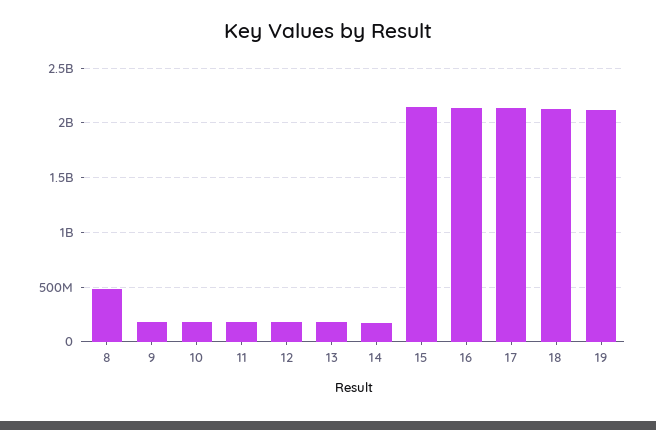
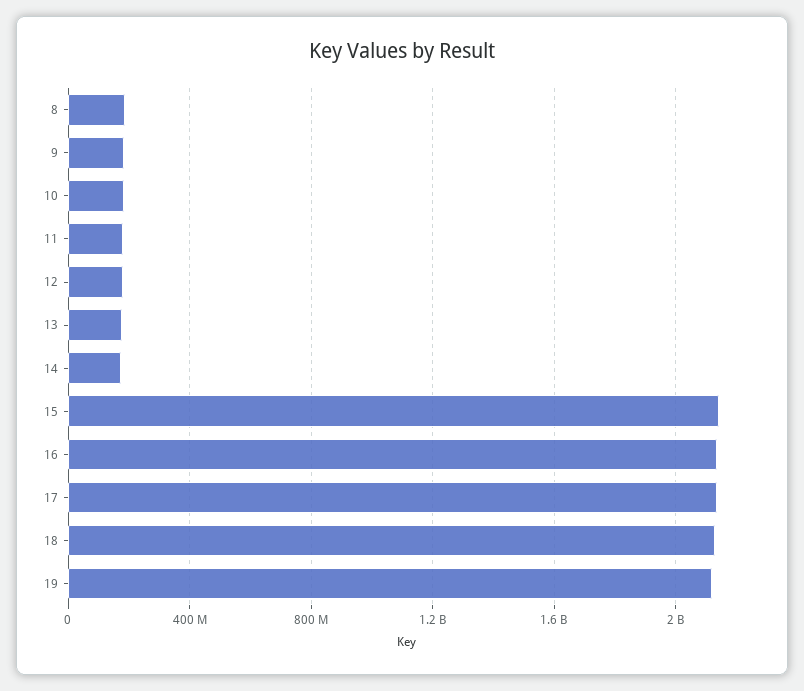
  {
-   "8": 500000000,
+   "8": 200000000,
    "9": 200000000,
    "10": 200000000,
    "11": 200000000,
    "12": 200000000,
    "13": 200000000,
    "14": 150000000,
    "15": 2150000000,
    "16": 2150000000,
    "17": 2150000000,
    "18": 2150000000,
    "19": 2100000000
  }

